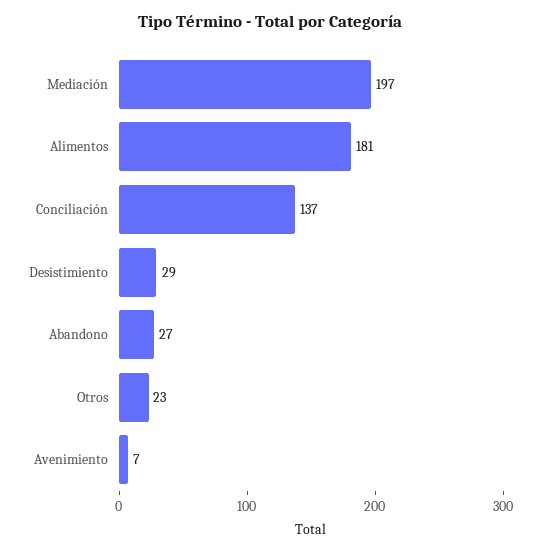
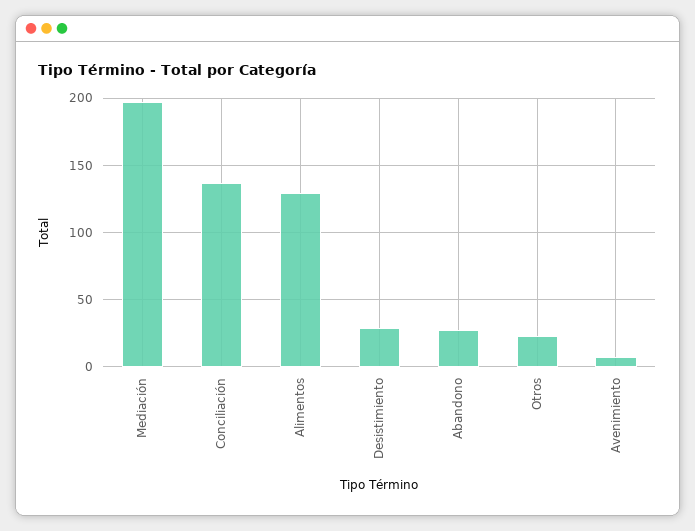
  {
    "Mediación": 197,
-   "Alimentos": 181,
+   "Alimentos": 130,
    "Conciliación": 137,
    "Desistimiento": 29,
    "Abandono": 27,
    "Otros": 23,
    "Avenimiento": 7
  }

